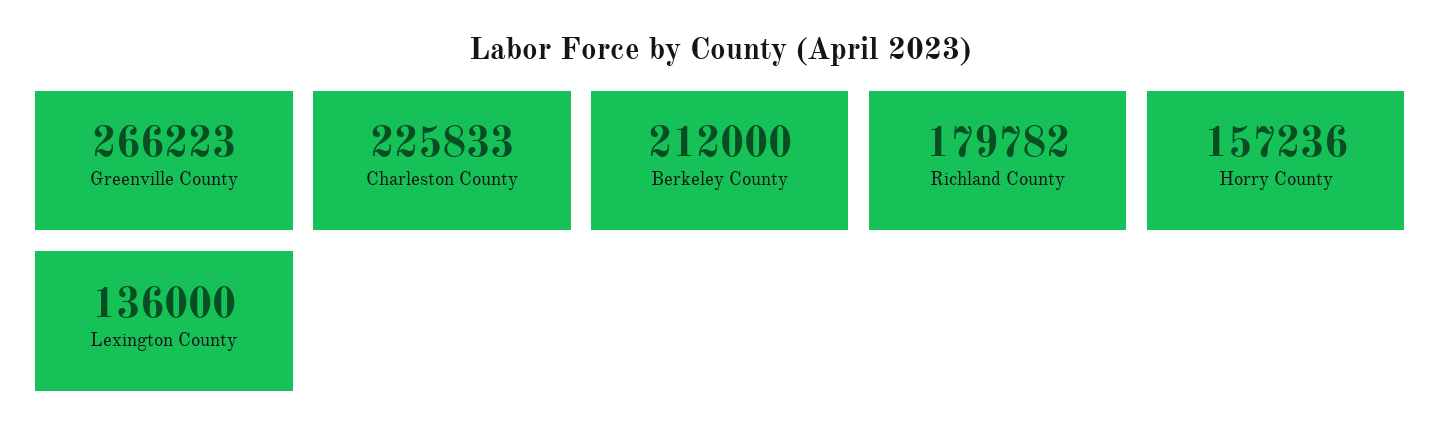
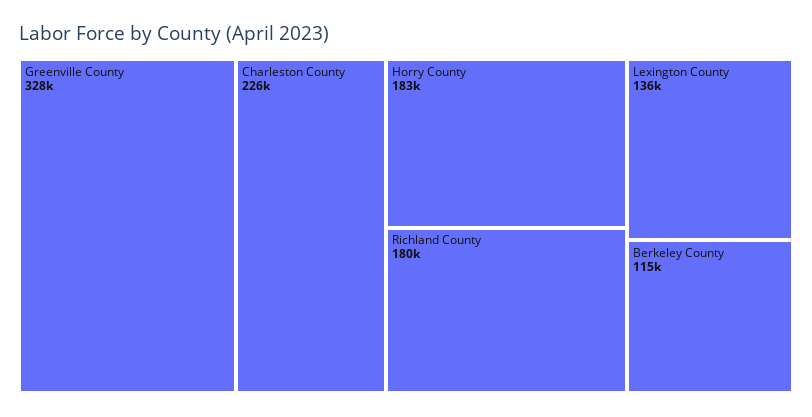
  {
-   "Greenville County": 266223,
+   "Greenville County": 328000,
    "Charleston County": 225833,
-   "Berkeley County": 212000,
+   "Berkeley County": 115000,
    "Richland County": 179782,
-   "Horry County": 157236,
+   "Horry County": 183000,
    "Lexington County": 136000
  }

